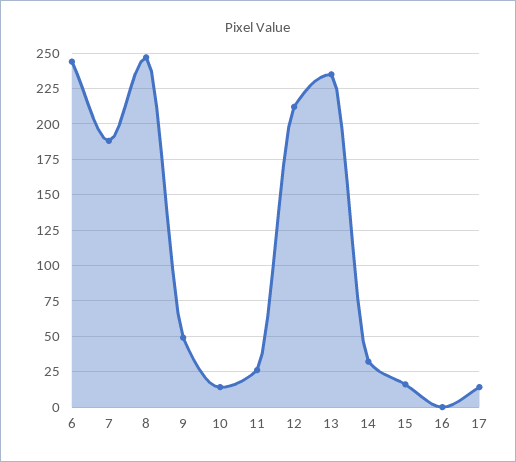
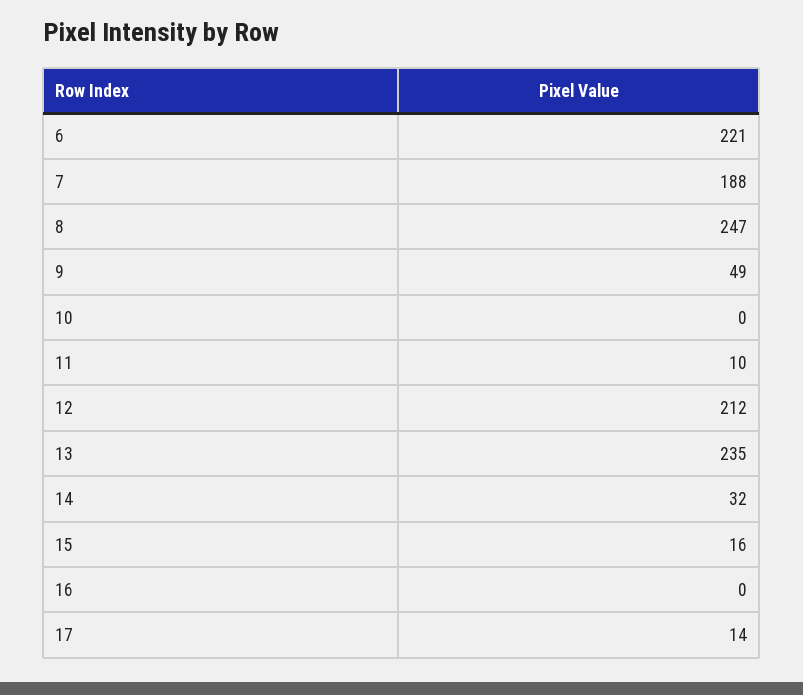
  {
-   "6": 245,
+   "6": 221,
    "7": 188,
    "8": 247,
    "9": 49,
-   "10": 15,
+   "10": 0,
-   "11": 25,
+   "11": 10,
    "12": 212,
    "13": 235,
    "14": 32,
    "15": 16,
    "16": 0,
    "17": 14
  }

